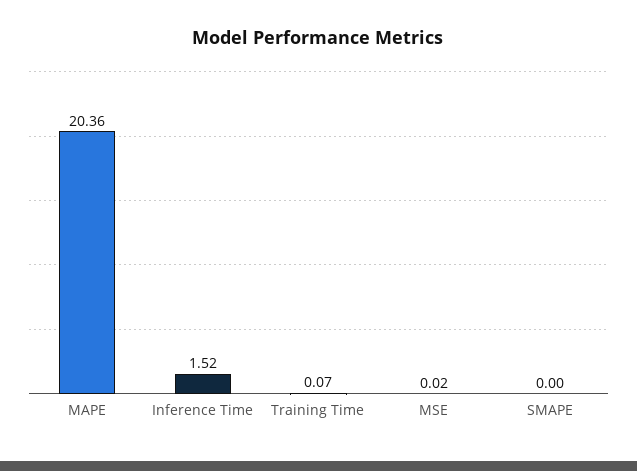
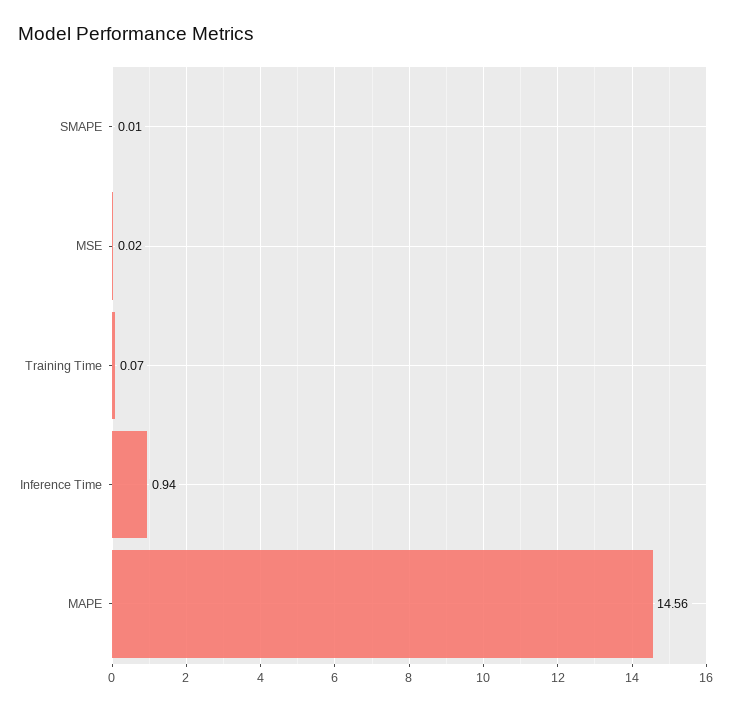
  {
-   "MAPE": 20.36,
+   "MAPE": 14.56,
-   "Inference Time": 1.52,
+   "Inference Time": 0.94,
    "Training Time": 0.07,
    "MSE": 0.02,
-   "SMAPE": 0
+   "SMAPE": 0.01
  }

